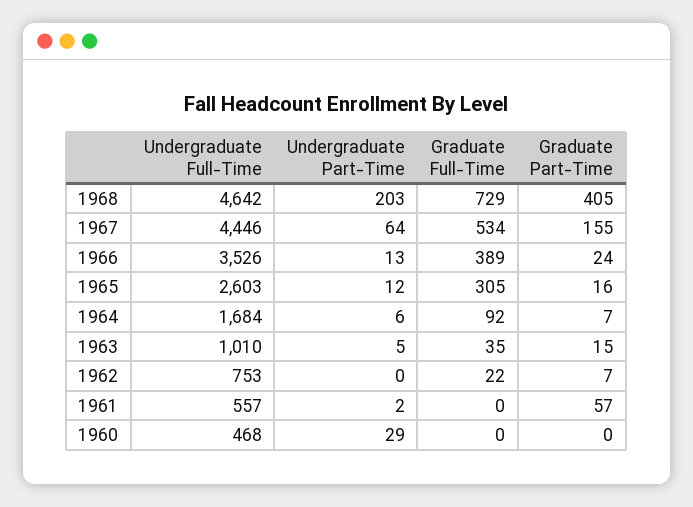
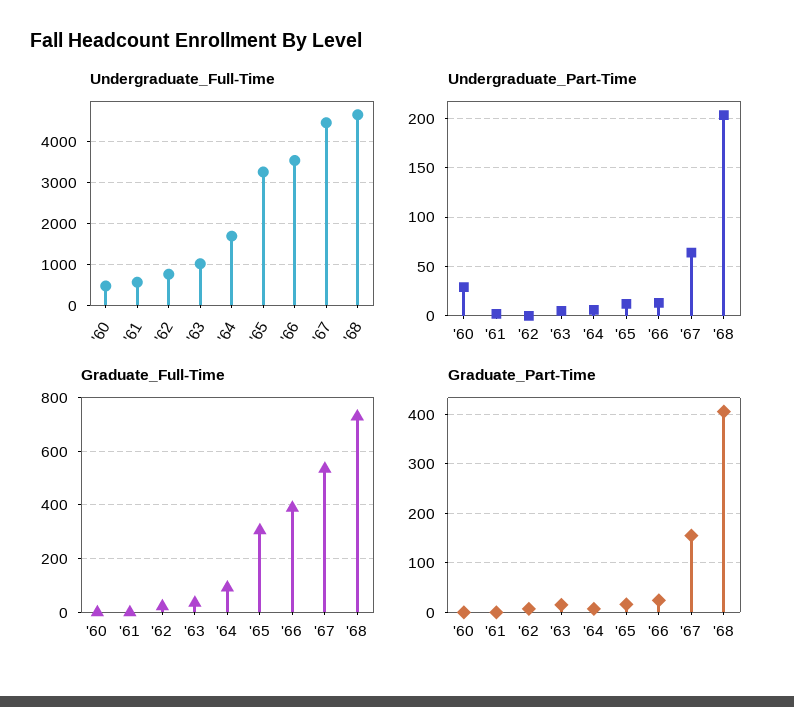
  {
    "Undergraduate Full-Time": {
      "1968": 4642,
      "1967": 4446,
      "1966": 3526,
-     "1965": 2603,
+     "1965": 3200,
      "1964": 1684,
      "1963": 1010,
      "1962": 753,
      "1961": 557,
      "1960": 468
    },
    "Undergraduate Part-Time": {
      "1968": 203,
      "1967": 64,
      "1966": 13,
      "1965": 12,
      "1964": 6,
      "1963": 5,
      "1962": 0,
      "1961": 2,
      "1960": 29
    },
    "Graduate Full-Time": {
      "1968": 729,
      "1967": 534,
      "1966": 389,
      "1965": 305,
      "1964": 92,
      "1963": 35,
      "1962": 22,
      "1961": 0,
      "1960": 0
    },
    "Graduate Part-Time": {
      "1968": 405,
      "1967": 155,
      "1966": 24,
      "1965": 16,
      "1964": 7,
      "1963": 15,
      "1962": 7,
-     "1961": 57,
+     "1961": 0,
      "1960": 0
    }
  }

